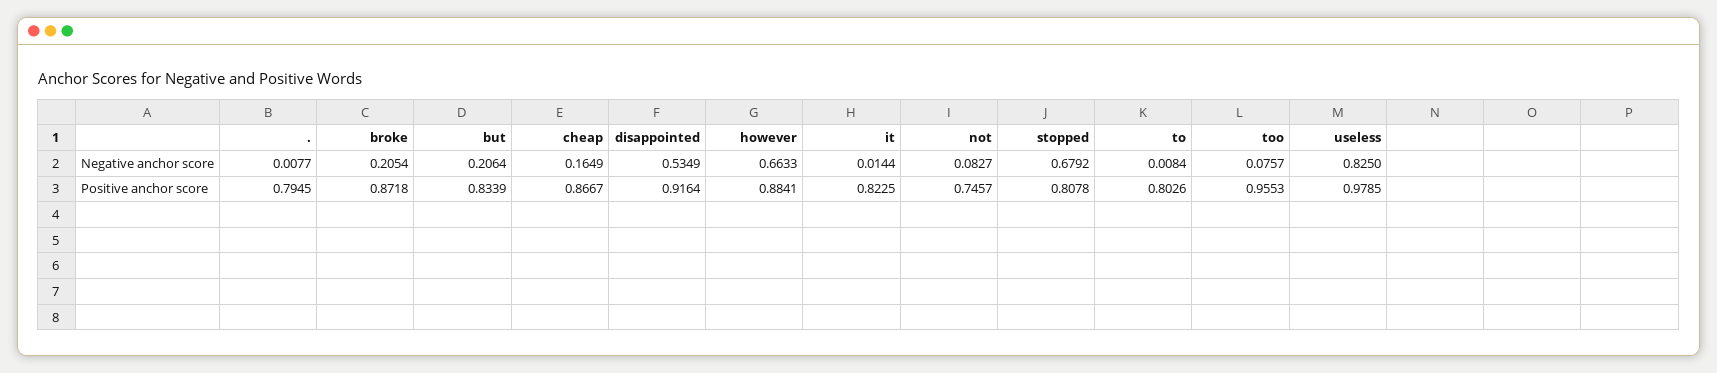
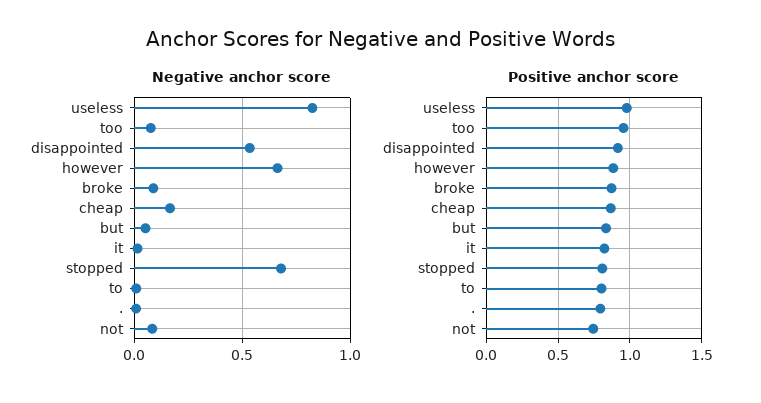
  {
    "Negative anchor score": {
      ".": 0.0077,
-     "broke": 0.2054,
+     "broke": 0.1,
-     "but": 0.2064,
+     "but": 0.05,
      "cheap": 0.1649,
      "disappointed": 0.5349,
      "however": 0.6633,
      "it": 0.0144,
      "not": 0.0827,
      "stopped": 0.6792,
      "to": 0.0084,
      "too": 0.0757,
      "useless": 0.825
    },
    "Positive anchor score": {
      ".": 0.7945,
      "broke": 0.8718,
      "but": 0.8339,
      "cheap": 0.8667,
      "disappointed": 0.9164,
      "however": 0.8841,
      "it": 0.8225,
      "not": 0.7457,
      "stopped": 0.8078,
      "to": 0.8026,
      "too": 0.9553,
      "useless": 0.9785
    }
  }

